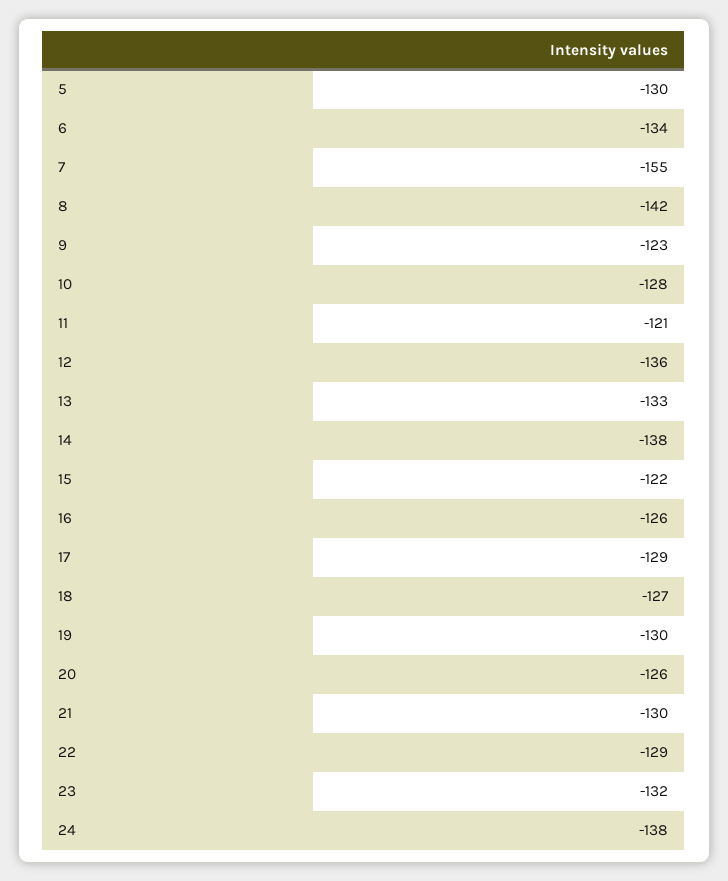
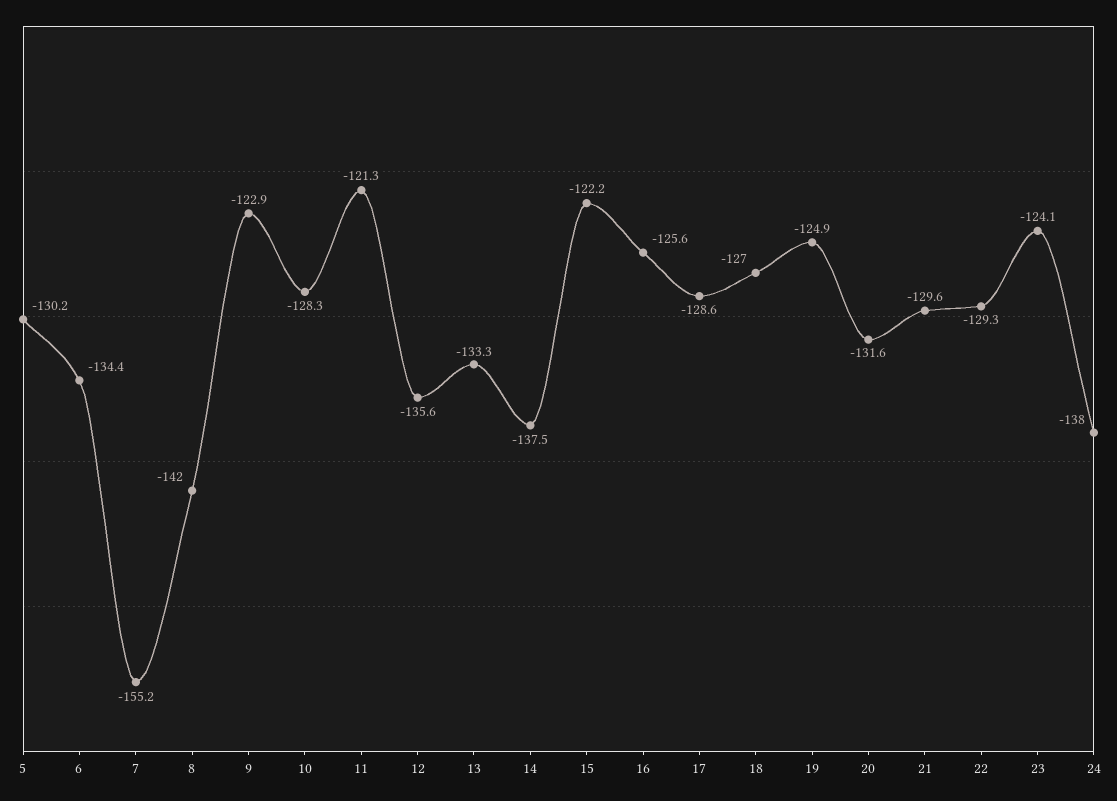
  {
    "5": -130.2,
    "6": -134.4,
    "7": -155.2,
    "8": -142,
    "9": -122.9,
    "10": -128.3,
    "11": -121.3,
    "12": -135.6,
    "13": -133.3,
    "14": -137.5,
    "15": -122.2,
    "16": -125.6,
    "17": -128.6,
    "18": -127,
-   "19": -130,
+   "19": -124.9,
-   "20": -126,
+   "20": -131.6,
    "21": -129.6,
    "22": -129.3,
-   "23": -132,
+   "23": -124.1,
    "24": -138
  }

